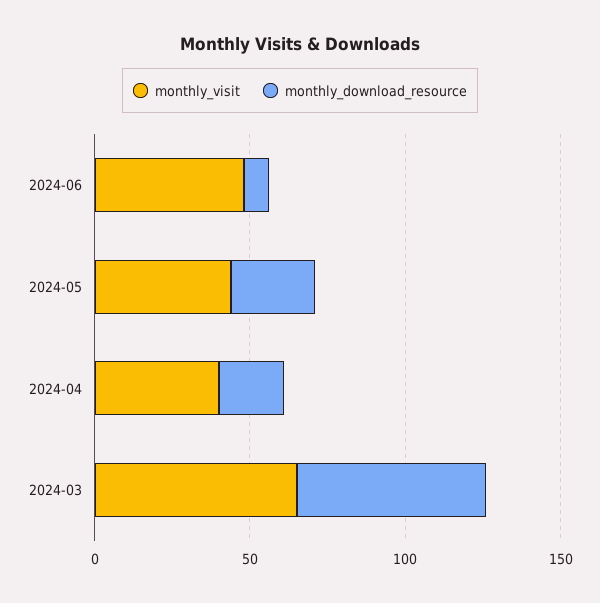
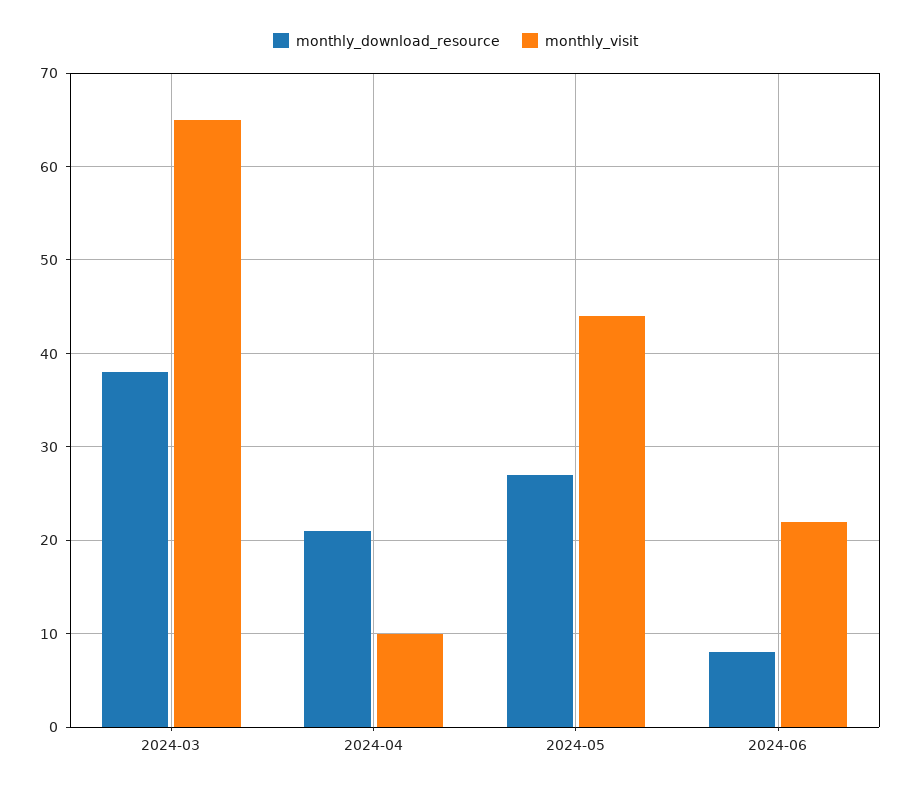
  {
    "monthly_visit": {
-     "2024-06": 50,
+     "2024-06": 22,
      "2024-05": 44,
-     "2024-04": 40,
+     "2024-04": 10,
      "2024-03": 65
    },
    "monthly_download_resource": {
      "2024-06": 8,
      "2024-05": 27,
      "2024-04": 21,
-     "2024-03": 60
+     "2024-03": 38
    }
  }

